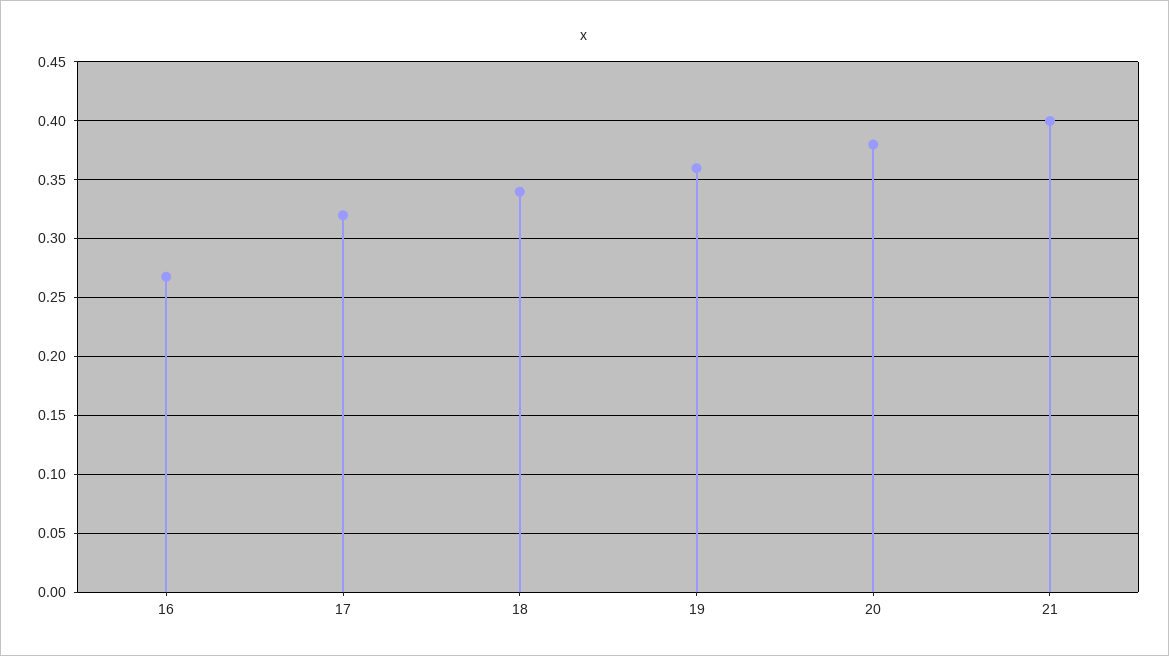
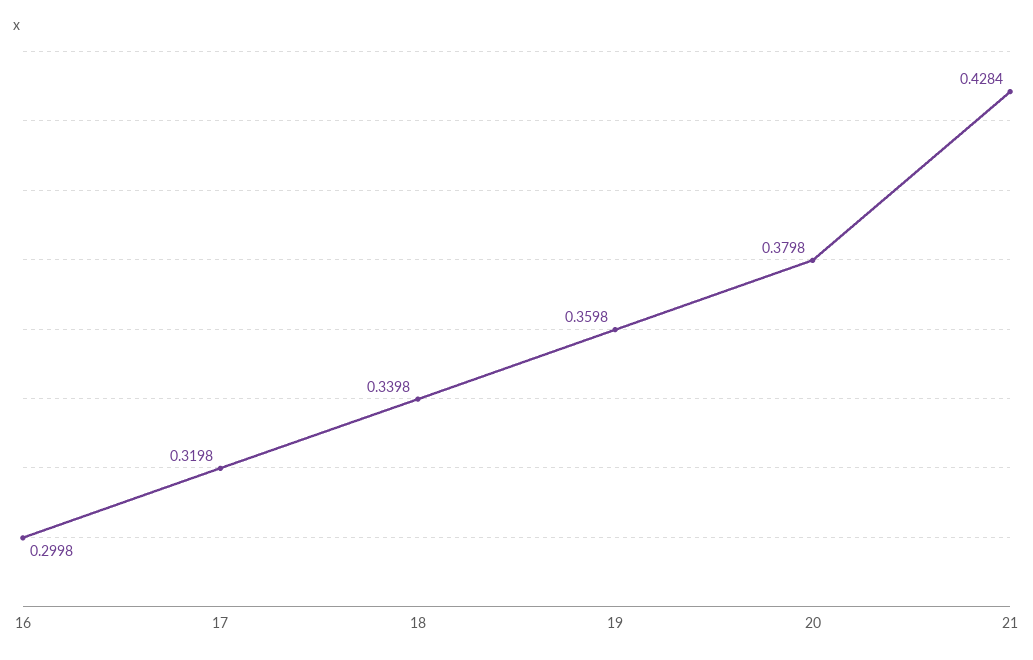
  {
-   "16": 0.27,
+   "16": 0.2998,
    "17": 0.3198,
    "18": 0.3398,
    "19": 0.3598,
    "20": 0.3798,
-   "21": 0.4
+   "21": 0.4284
  }

